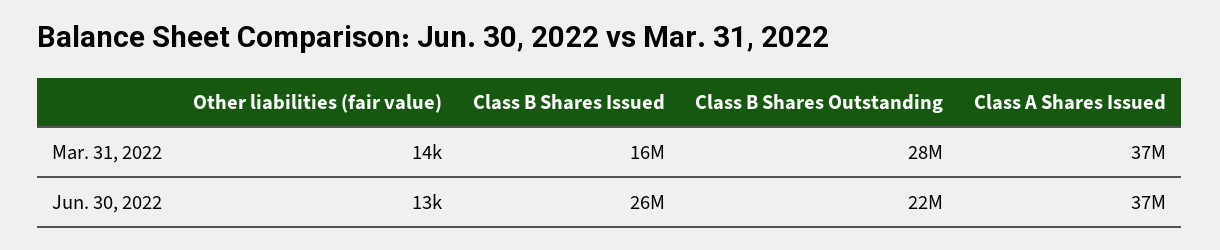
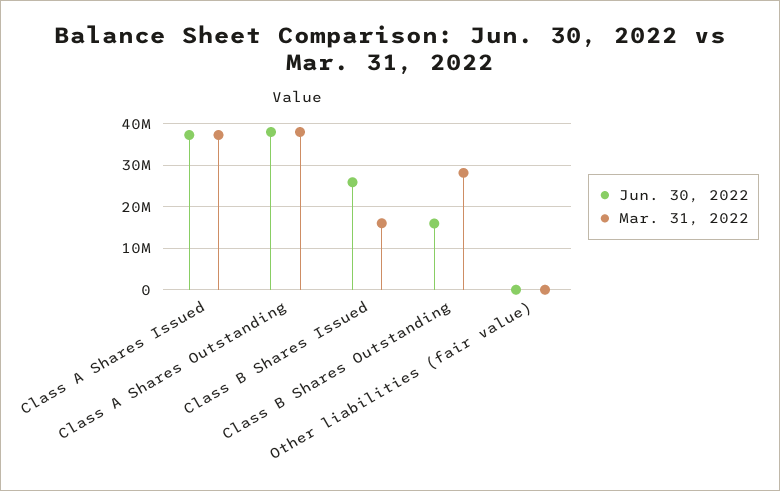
  {
    "Mar. 31, 2022": {
      "Other liabilities (fair value)": 14000,
      "Class B Shares Issued": 16000000,
      "Class B Shares Outstanding": 28000000,
-     "Class A Shares Issued": 37000000
+     "Class A Shares Issued": 37000000,
+     "Class A Shares Outstanding": 38000000
    },
    "Jun. 30, 2022": {
      "Other liabilities (fair value)": 13000,
      "Class B Shares Issued": 26000000,
-     "Class B Shares Outstanding": 22000000,
+     "Class B Shares Outstanding": 16000000,
-     "Class A Shares Issued": 37000000
+     "Class A Shares Issued": 37000000,
+     "Class A Shares Outstanding": 38000000
    }
  }

